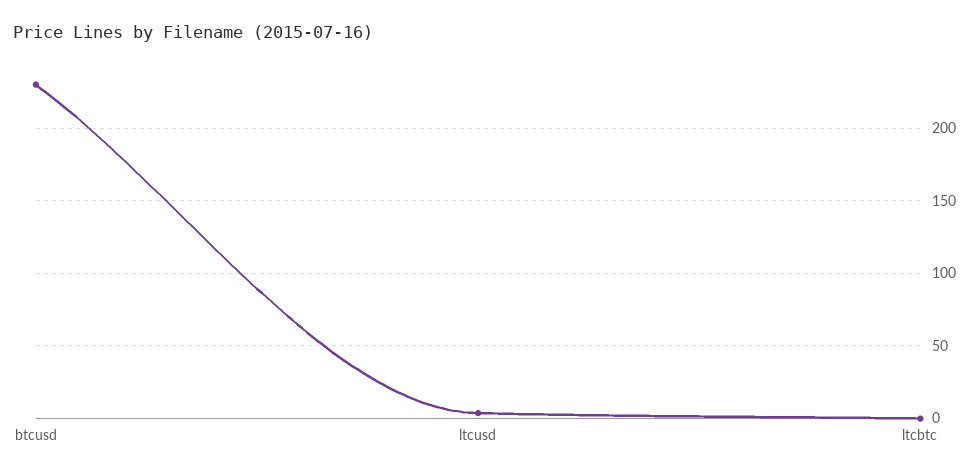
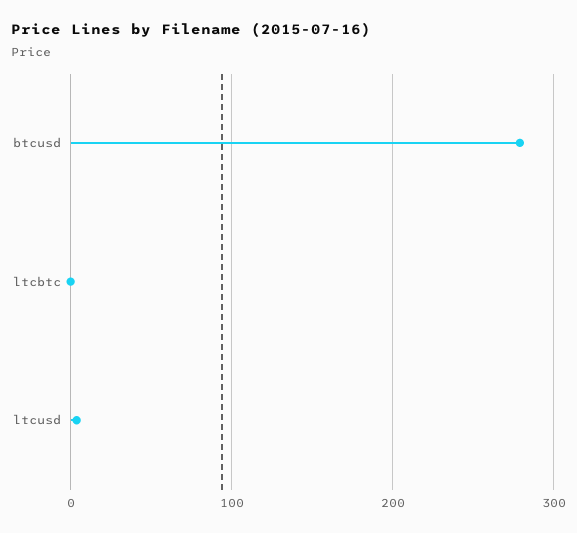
  {
-   "btcusd": 230,
+   "btcusd": 280,
    "ltcusd": 5,
    "ltcbtc": 0
  }

